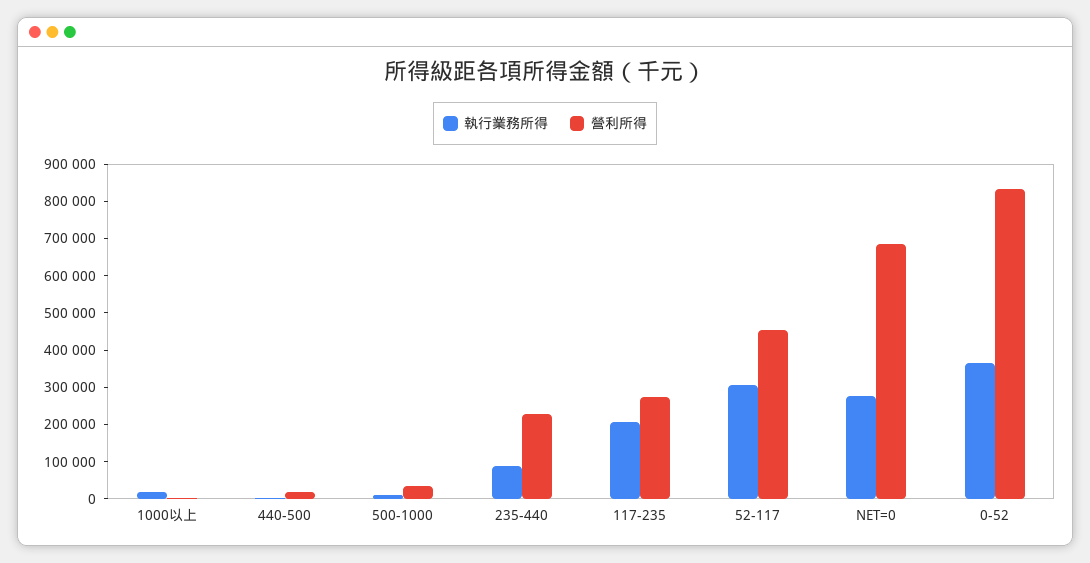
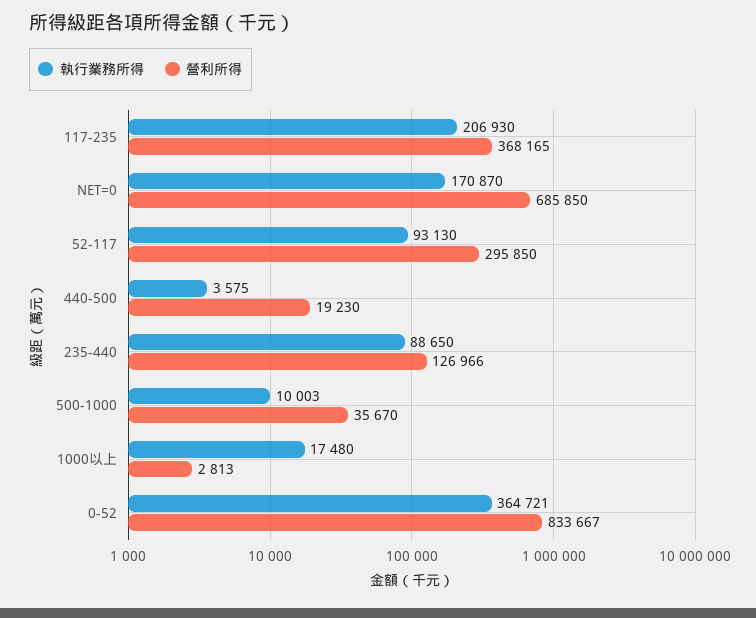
  {
    "執行業務所得": {
      "1000以上": 17480,
      "440-500": 3575,
      "500-1000": 10003,
      "235-440": 88650,
      "117-235": 206930,
-     "52-117": 300000,
+     "52-117": 93130,
-     "NET=0": 275000,
+     "NET=0": 170870,
      "0-52": 364721
    },
    "營利所得": {
      "1000以上": 2813,
      "440-500": 19230,
      "500-1000": 35670,
-     "235-440": 225000,
+     "235-440": 126966,
-     "117-235": 275000,
+     "117-235": 368165,
-     "52-117": 450000,
+     "52-117": 295850,
      "NET=0": 685850,
      "0-52": 833667
    }
  }

